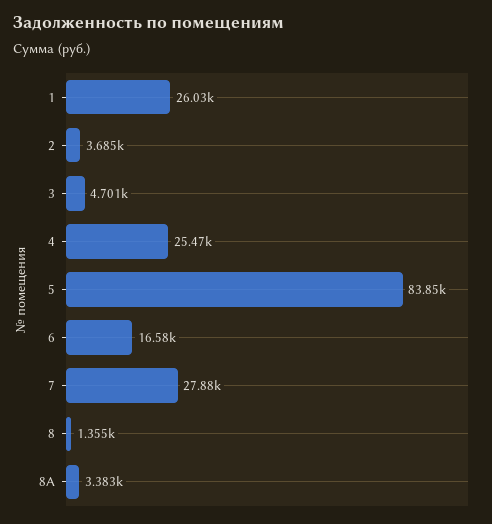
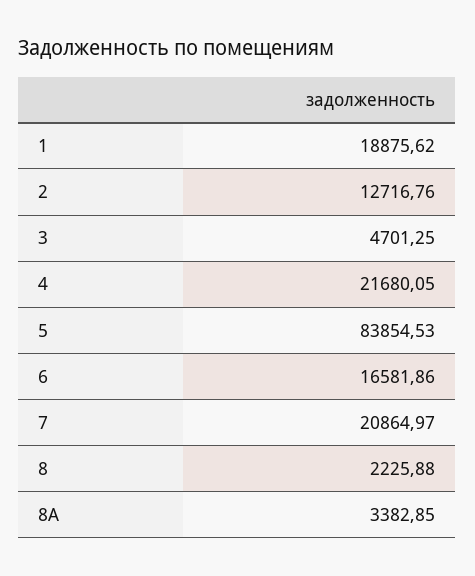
  {
-   "1": 26030,
+   "1": 18875.62,
-   "2": 3685,
+   "2": 12716.76,
    "3": 4701.25,
-   "4": 25470,
+   "4": 21680.05,
    "5": 83854.53,
    "6": 16581.86,
-   "7": 27880,
+   "7": 20864.97,
-   "8": 1355,
+   "8": 2225.88,
    "8А": 3382.85
  }

